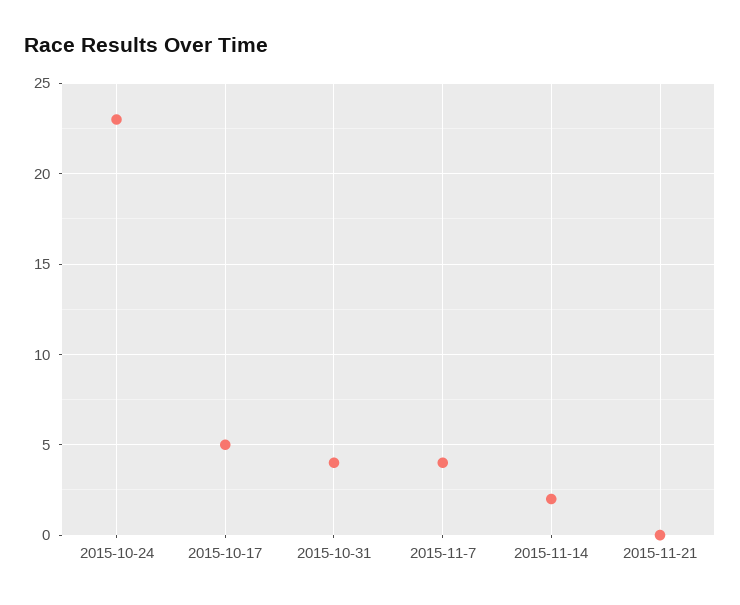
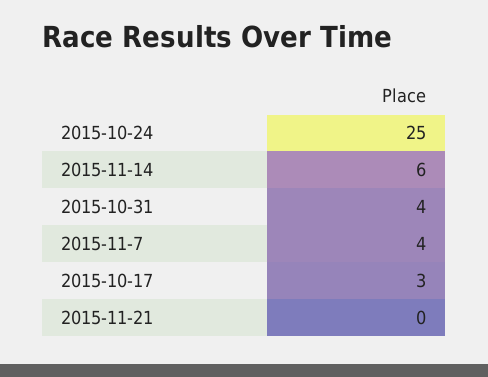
  {
-   "2015-10-24": 23,
+   "2015-10-24": 25,
-   "2015-10-17": 5,
+   "2015-10-17": 3,
    "2015-10-31": 4,
    "2015-11-7": 4,
-   "2015-11-14": 2,
+   "2015-11-14": 6,
    "2015-11-21": 0
  }

